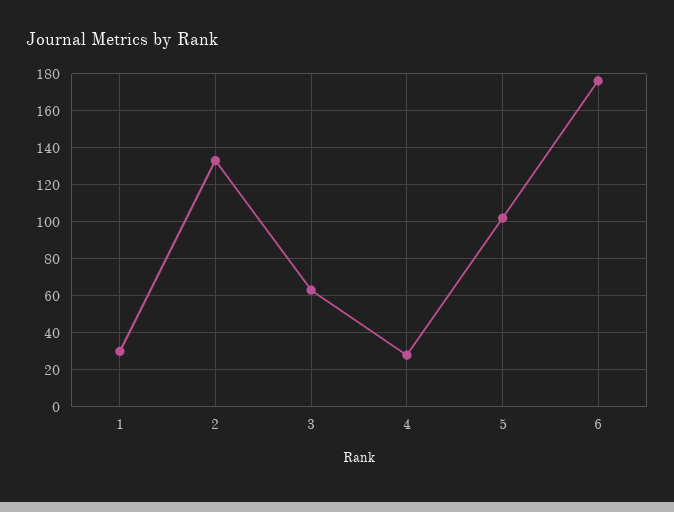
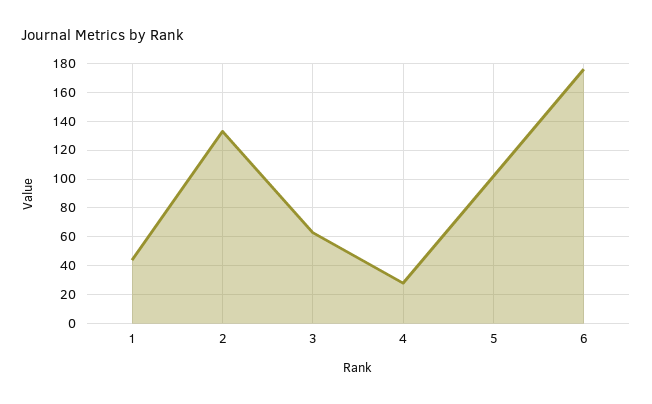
  {
-   "1": 30,
+   "1": 45,
    "2": 135,
    "3": 65,
    "4": 30,
    "5": 100,
    "6": 175
  }

